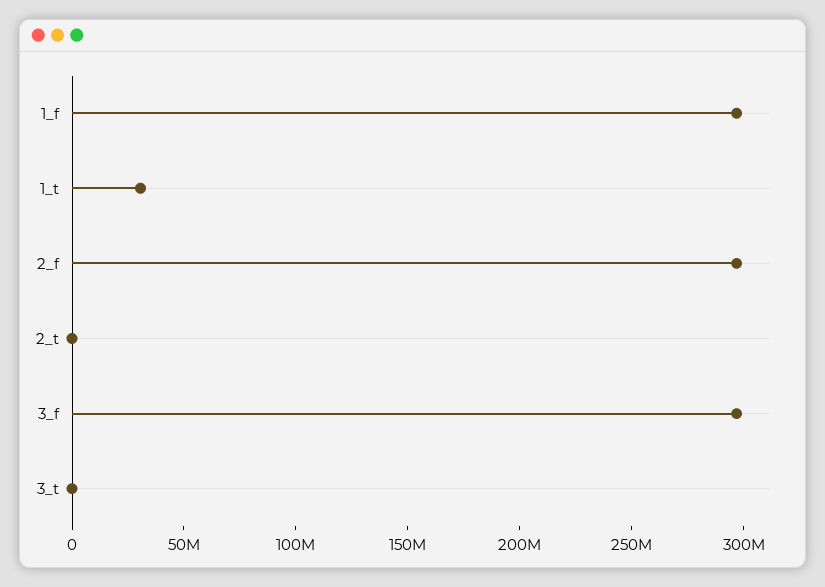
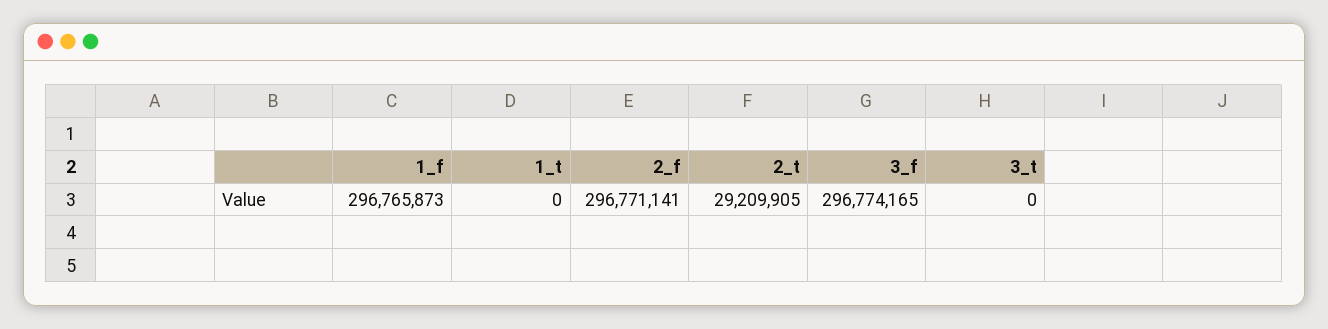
  {
    "1_f": 296765873,
-   "1_t": 30000000,
+   "1_t": 0,
    "2_f": 296771141,
-   "2_t": 0,
+   "2_t": 29209905,
    "3_f": 296774165,
    "3_t": 0
  }

